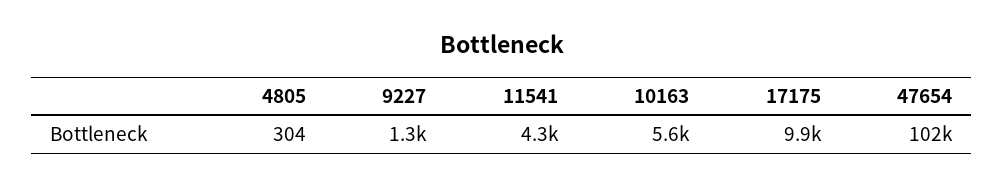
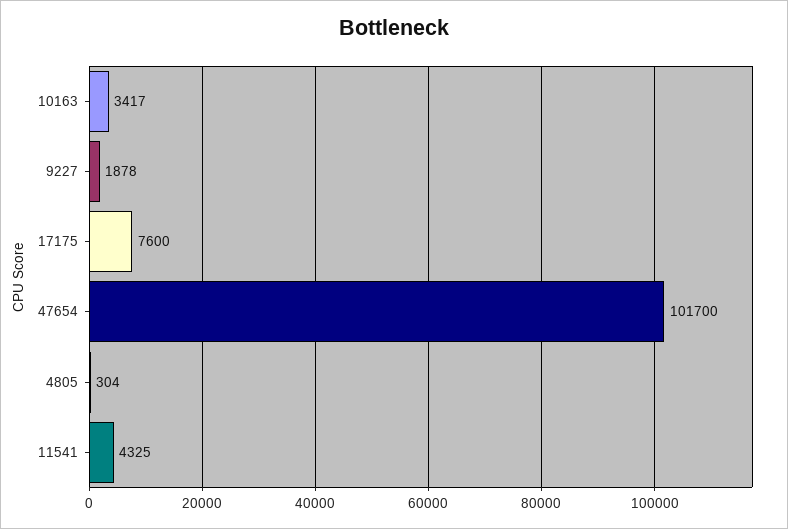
  {
    "4805": 304,
-   "9227": 1300,
+   "9227": 1878,
    "11541": 4325,
-   "10163": 5600,
+   "10163": 3417,
-   "17175": 9900,
+   "17175": 7600,
    "47654": 101700
  }

